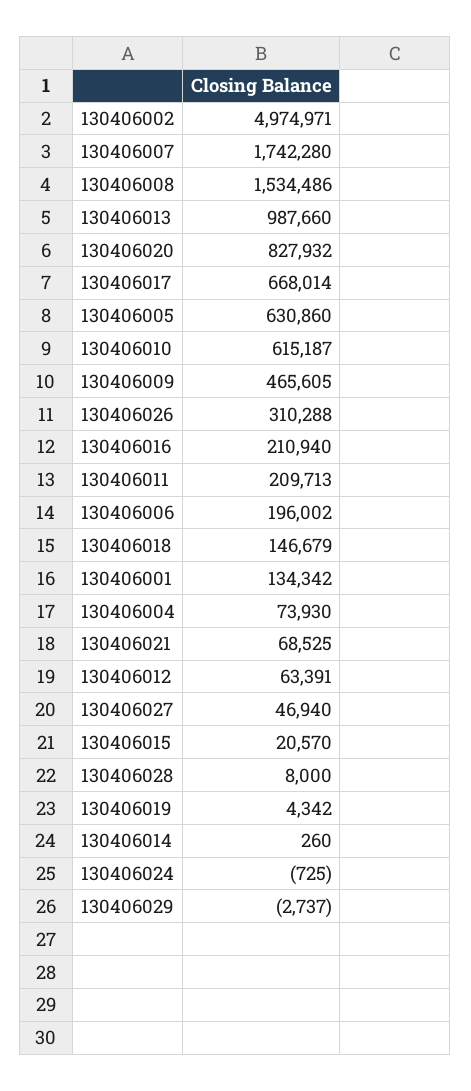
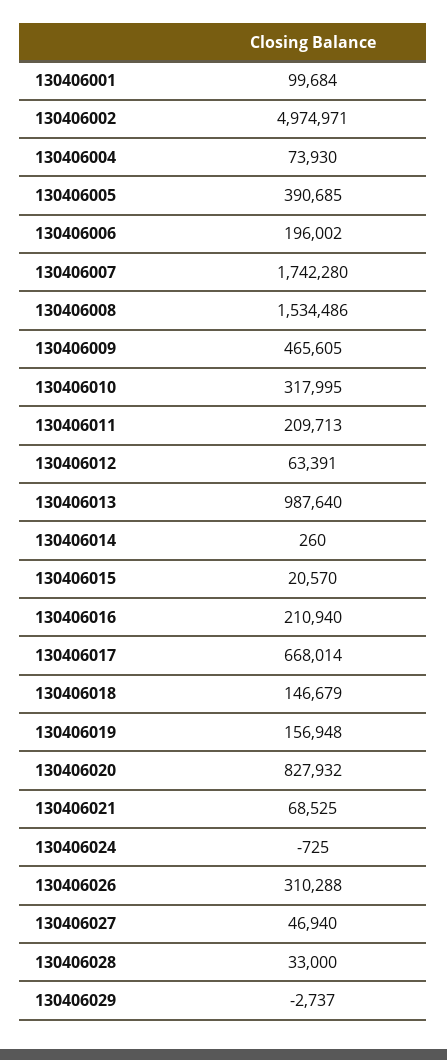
  {
    "130406002": 4974971,
    "130406007": 1742280,
    "130406008": 1534486,
-   "130406013": 987660,
+   "130406013": 987640,
    "130406020": 827932,
    "130406017": 668014,
-   "130406005": 630860,
+   "130406005": 390685,
-   "130406010": 615187,
+   "130406010": 317995,
    "130406009": 465605,
    "130406026": 310288,
    "130406016": 210940,
    "130406011": 209713,
    "130406006": 196002,
    "130406018": 146679,
-   "130406001": 134342,
+   "130406001": 99684,
    "130406004": 73930,
    "130406021": 68525,
    "130406012": 63391,
    "130406027": 46940,
    "130406015": 20570,
-   "130406028": 8000,
+   "130406028": 33000,
-   "130406019": 4342,
+   "130406019": 156948,
    "130406014": 260,
    "130406024": -725,
    "130406029": -2737
  }

